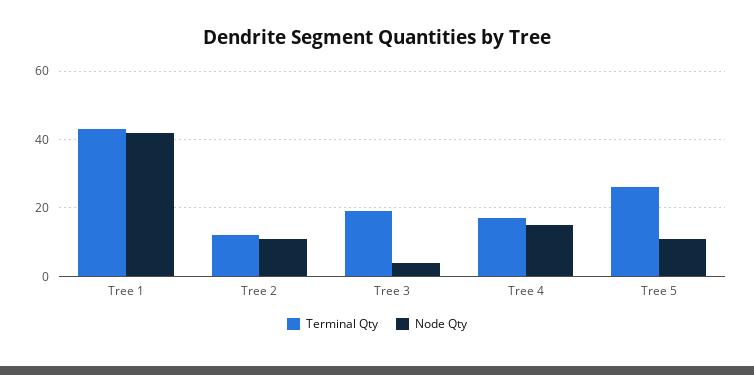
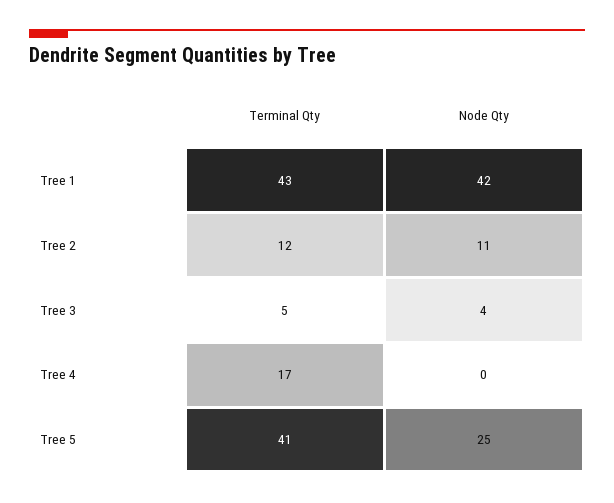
  {
    "Terminal Qty": {
      "Tree 1": 43,
      "Tree 2": 12,
-     "Tree 3": 20,
+     "Tree 3": 5,
      "Tree 4": 17,
-     "Tree 5": 25
+     "Tree 5": 41
    },
    "Node Qty": {
      "Tree 1": 42,
      "Tree 2": 11,
      "Tree 3": 4,
-     "Tree 4": 15,
+     "Tree 4": 0,
-     "Tree 5": 10
+     "Tree 5": 25
    }
  }

